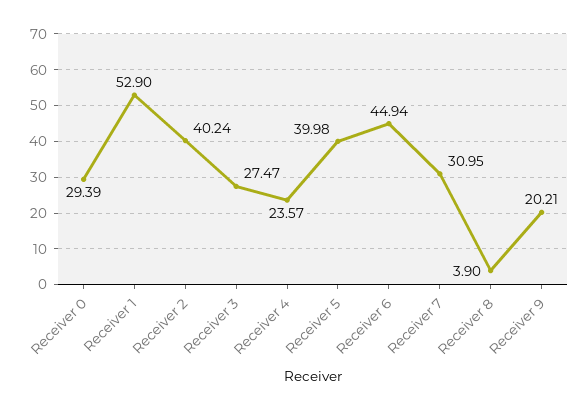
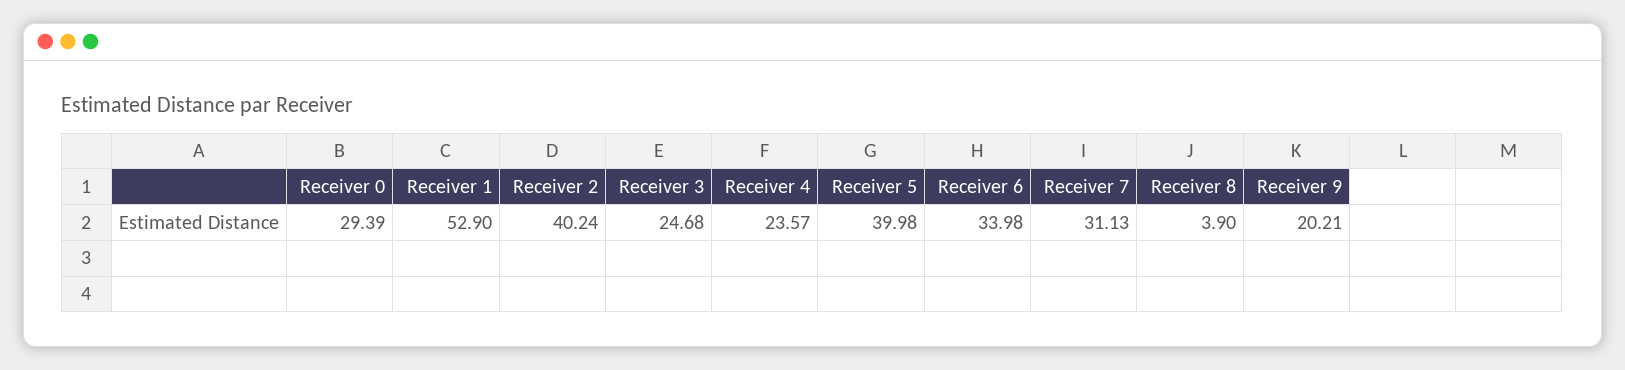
  {
    "Receiver 0": 29.39,
    "Receiver 1": 52.9,
    "Receiver 2": 40.24,
-   "Receiver 3": 27.47,
+   "Receiver 3": 24.68,
    "Receiver 4": 23.57,
    "Receiver 5": 39.98,
-   "Receiver 6": 44.94,
+   "Receiver 6": 33.98,
-   "Receiver 7": 30.95,
+   "Receiver 7": 31.13,
    "Receiver 8": 3.9,
    "Receiver 9": 20.21
  }

